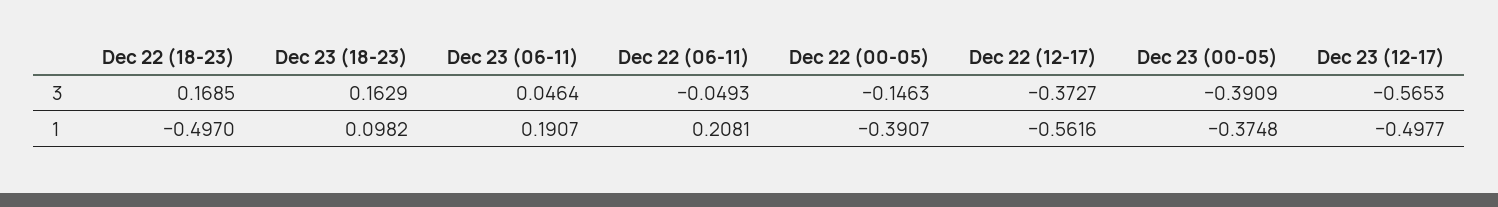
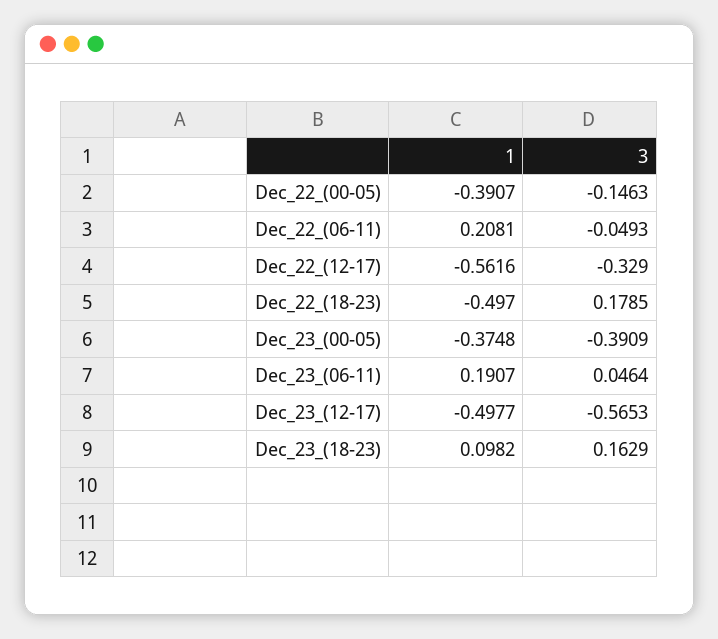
  {
    "Dec 22 (18-23)": {
-     "3": 0.1685,
+     "3": 0.1785,
      "1": -0.497
    },
    "Dec 23 (18-23)": {
      "3": 0.1629,
      "1": 0.0982
    },
    "Dec 23 (06-11)": {
      "3": 0.0464,
      "1": 0.1907
    },
    "Dec 22 (06-11)": {
      "3": -0.0493,
      "1": 0.2081
    },
    "Dec 22 (00-05)": {
      "3": -0.1463,
      "1": -0.3907
    },
    "Dec 22 (12-17)": {
-     "3": -0.3727,
+     "3": -0.329,
      "1": -0.5616
    },
    "Dec 23 (00-05)": {
      "3": -0.3909,
      "1": -0.3748
    },
    "Dec 23 (12-17)": {
      "3": -0.5653,
      "1": -0.4977
    }
  }

